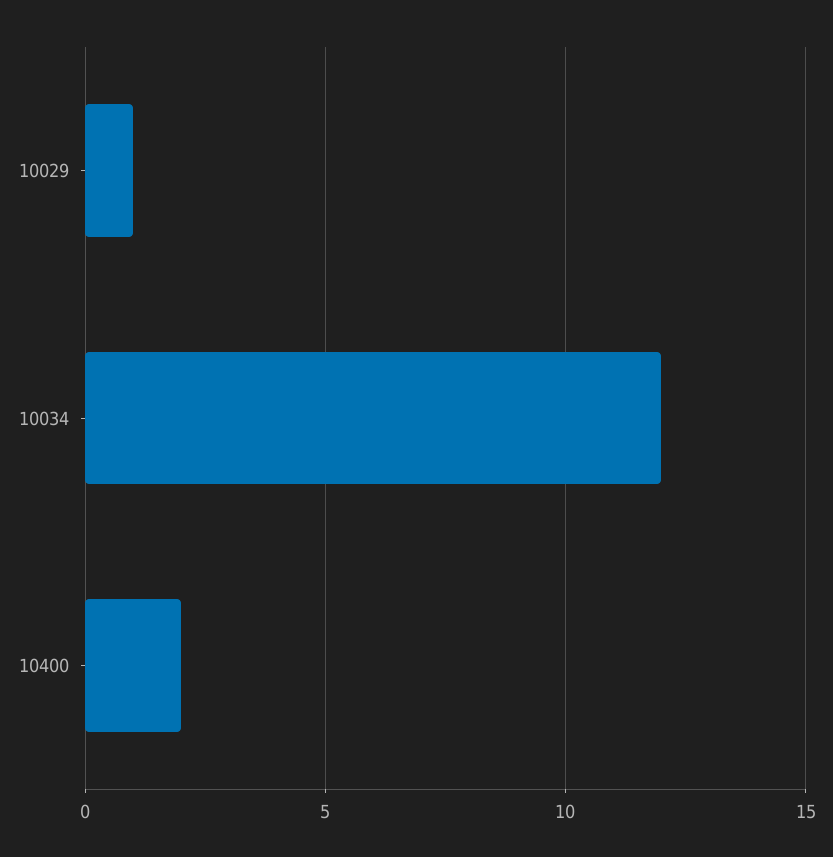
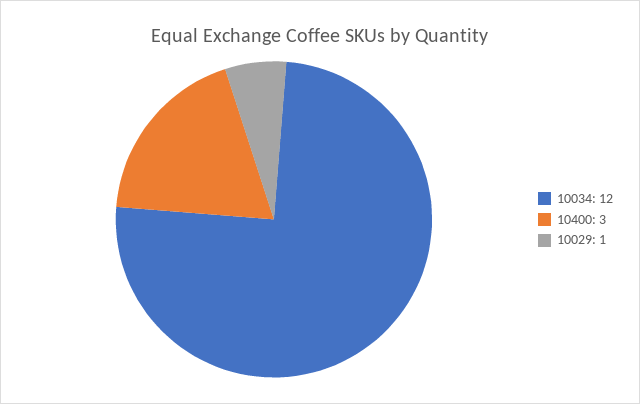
  {
    "10029": 1,
    "10034": 12,
-   "10400": 2
+   "10400": 3
  }

